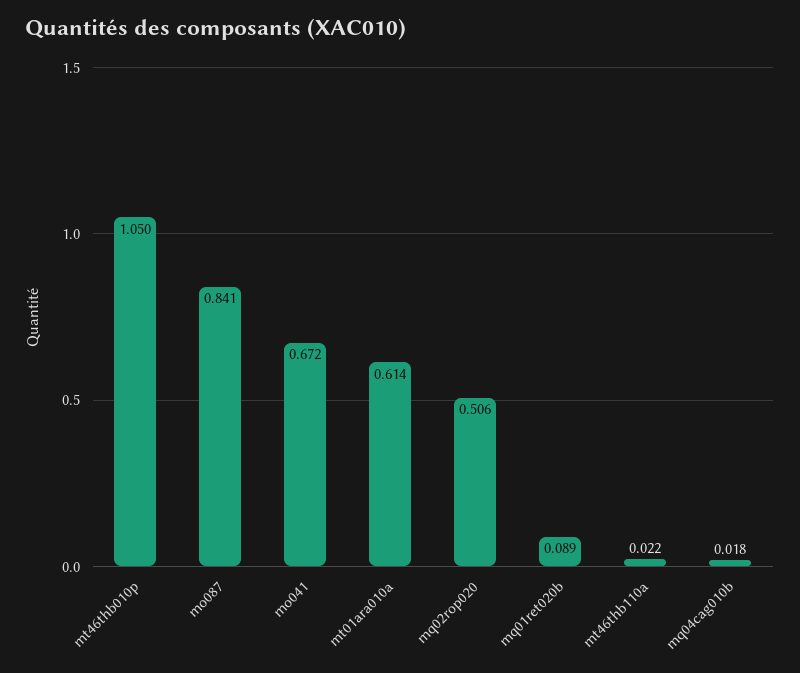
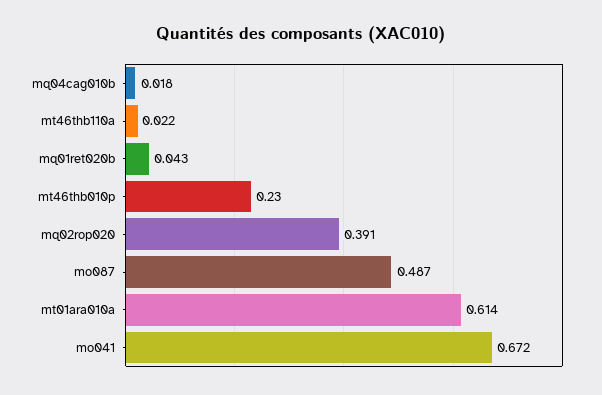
  {
-   "mt46thb010p": 1.05,
+   "mt46thb010p": 0.23,
-   "mo087": 0.841,
+   "mo087": 0.487,
    "mo041": 0.672,
    "mt01ara010a": 0.614,
-   "mq02rop020": 0.506,
+   "mq02rop020": 0.391,
-   "mq01ret020b": 0.089,
+   "mq01ret020b": 0.043,
    "mt46thb110a": 0.022,
    "mq04cag010b": 0.018
  }

